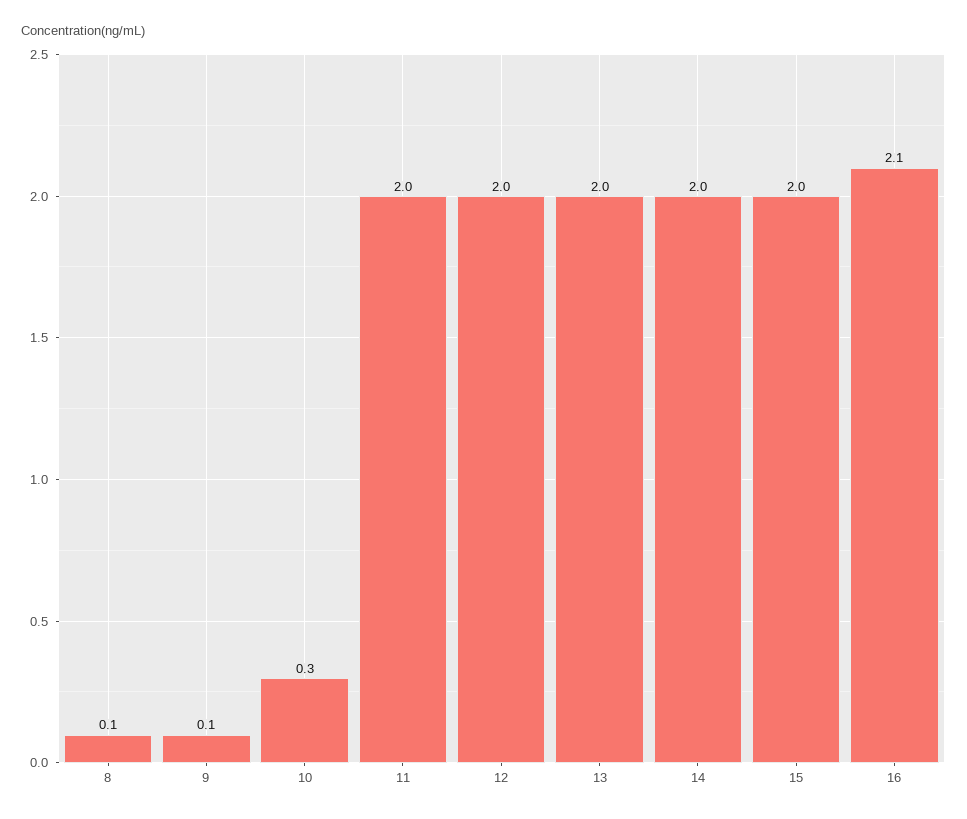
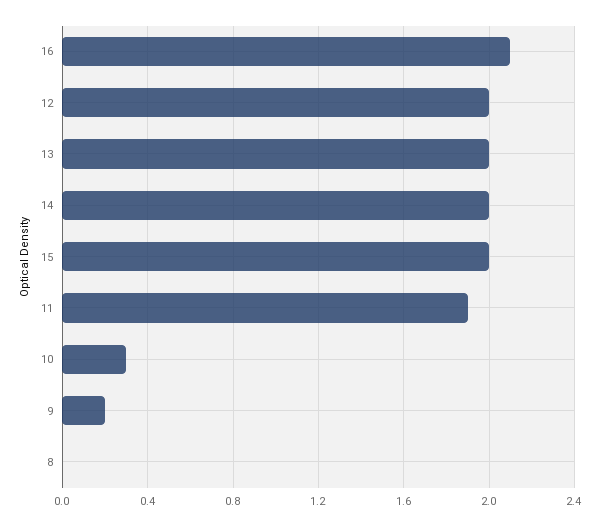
  {
-   "8": 0.1,
+   "8": 0,
-   "9": 0.1,
+   "9": 0.2,
    "10": 0.3,
-   "11": 2,
+   "11": 1.9,
    "12": 2,
    "13": 2,
    "14": 2,
    "15": 2,
    "16": 2.1
  }

